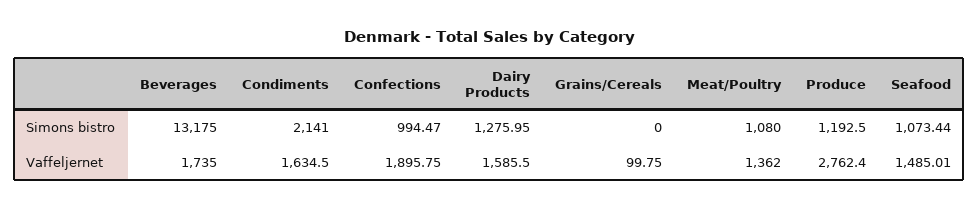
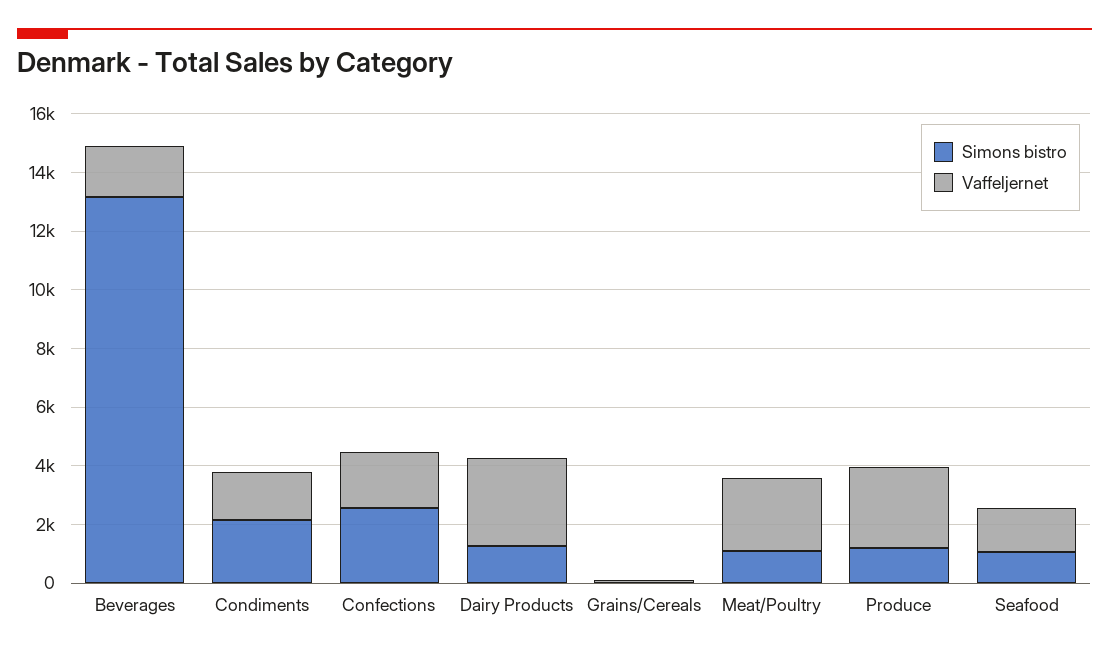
  {
    "Simons bistro": {
      "Beverages": 13175,
      "Condiments": 2141,
-     "Confections": 994.47,
+     "Confections": 2500,
      "Dairy Products": 1275.95,
      "Grains/Cereals": 0,
      "Meat/Poultry": 1080,
      "Produce": 1192.5,
      "Seafood": 1073.44
    },
    "Vaffeljernet": {
      "Beverages": 1735,
      "Condiments": 1634.5,
      "Confections": 1895.75,
-     "Dairy Products": 1585.5,
+     "Dairy Products": 3000,
      "Grains/Cereals": 99.75,
-     "Meat/Poultry": 1362,
+     "Meat/Poultry": 2500,
      "Produce": 2762.4,
      "Seafood": 1485.01
    }
  }

